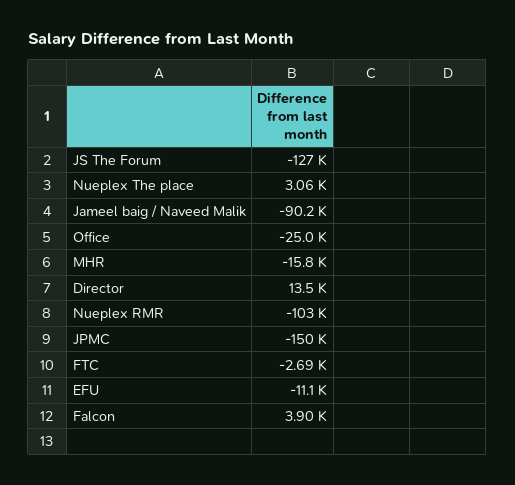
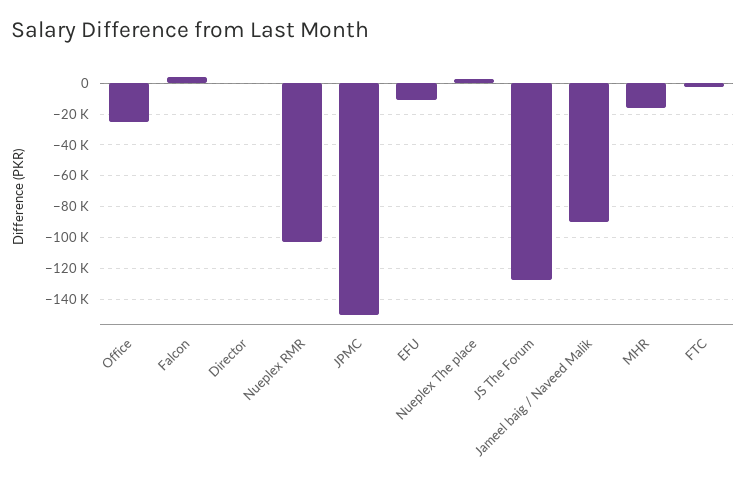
  {
    "JS The Forum": -127000,
    "Nueplex The place": 3060,
    "Jameel baig / Naveed Malik": -90200,
    "Office": -25000,
    "MHR": -15800,
-   "Director": 13500,
+   "Director": 0,
    "Nueplex RMR": -103000,
    "JPMC": -150000,
    "FTC": -2690,
    "EFU": -11100,
    "Falcon": 3900
  }

